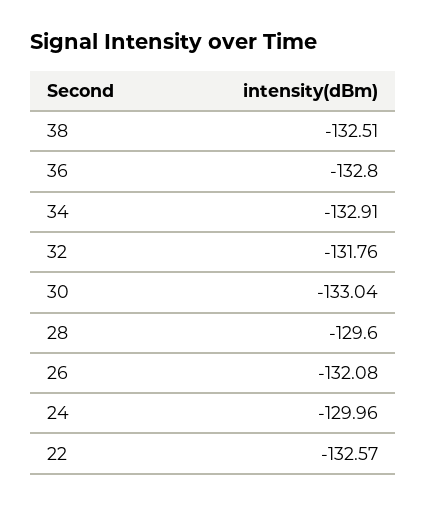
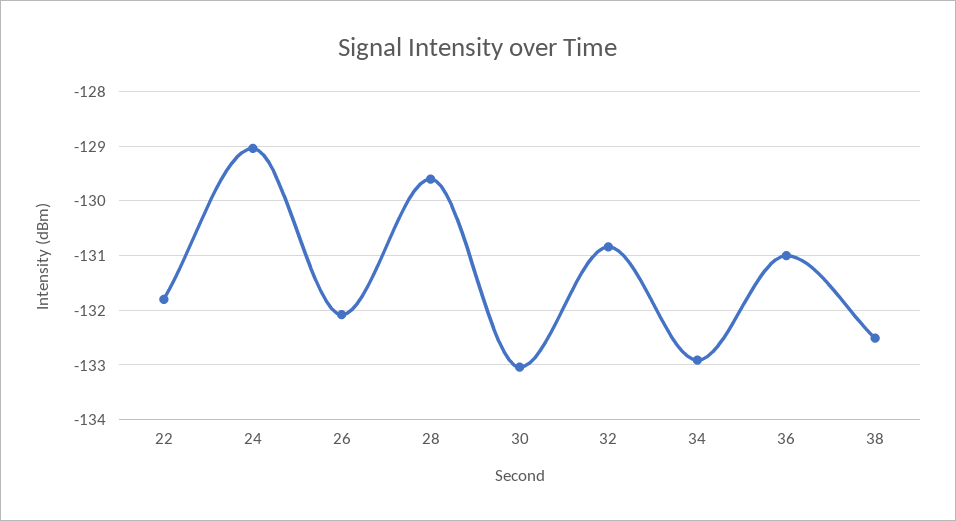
  {
    "38": -132.51,
-   "36": -132.8,
+   "36": -131,
    "34": -132.91,
-   "32": -131.76,
+   "32": -130.8,
    "30": -133.04,
    "28": -129.6,
    "26": -132.08,
-   "24": -129.96,
+   "24": -129,
-   "22": -132.57
+   "22": -131.8
  }

